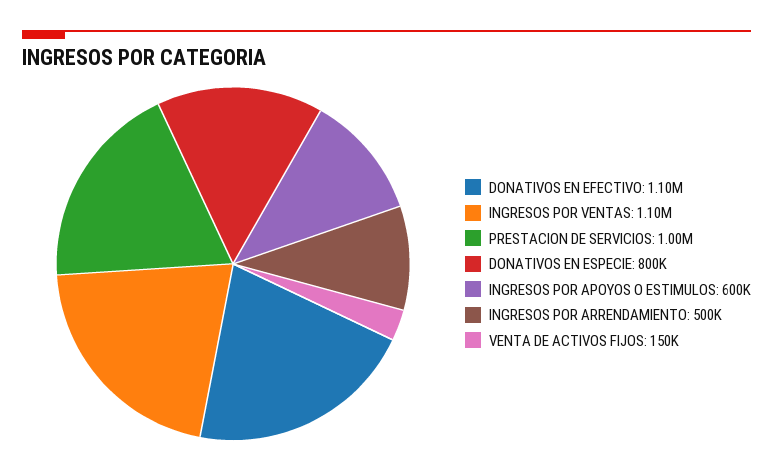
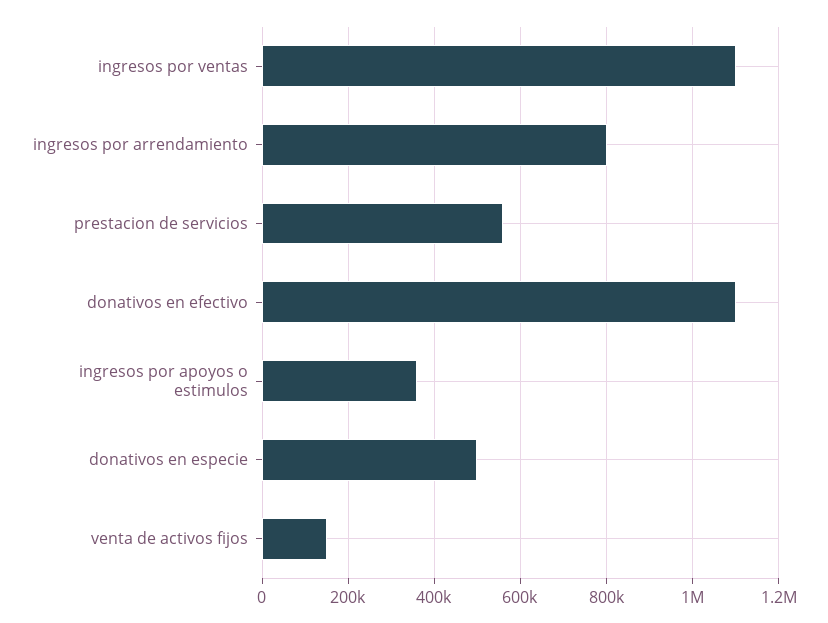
  {
    "DONATIVOS EN EFECTIVO": 1100000,
    "INGRESOS POR VENTAS": 1100000,
-   "PRESTACION DE SERVICIOS": 1000000,
+   "PRESTACION DE SERVICIOS": 560000,
-   "DONATIVOS EN ESPECIE": 800000,
+   "DONATIVOS EN ESPECIE": 500000,
-   "INGRESOS POR APOYOS O ESTIMULOS": 600000,
+   "INGRESOS POR APOYOS O ESTIMULOS": 360000,
-   "INGRESOS POR ARRENDAMIENTO": 500000,
+   "INGRESOS POR ARRENDAMIENTO": 800000,
    "VENTA DE ACTIVOS FIJOS": 150000
  }

